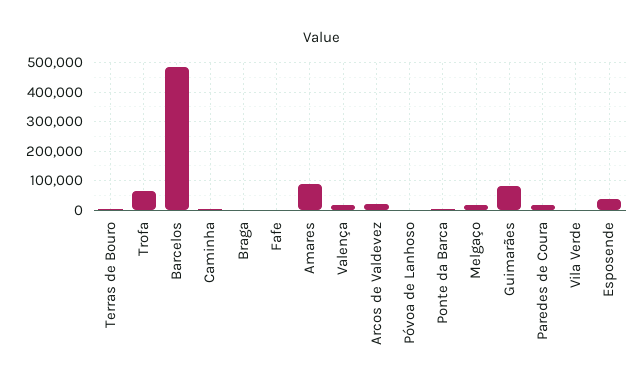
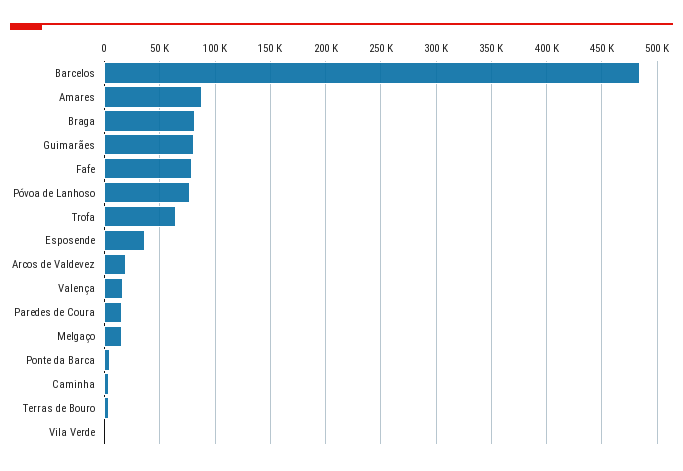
  {
    "Terras de Bouro": 0,
    "Trofa": 60000,
    "Barcelos": 480000,
    "Caminha": 0,
-   "Braga": 0,
+   "Braga": 80000,
-   "Fafe": 0,
+   "Fafe": 80000,
    "Amares": 90000,
    "Valença": 20000,
    "Arcos de Valdevez": 20000,
-   "Póvoa de Lanhoso": 0,
+   "Póvoa de Lanhoso": 80000,
    "Ponte da Barca": 0,
    "Melgaço": 20000,
    "Guimarães": 80000,
    "Paredes de Coura": 20000,
    "Vila Verde": 0,
    "Esposende": 40000
  }

